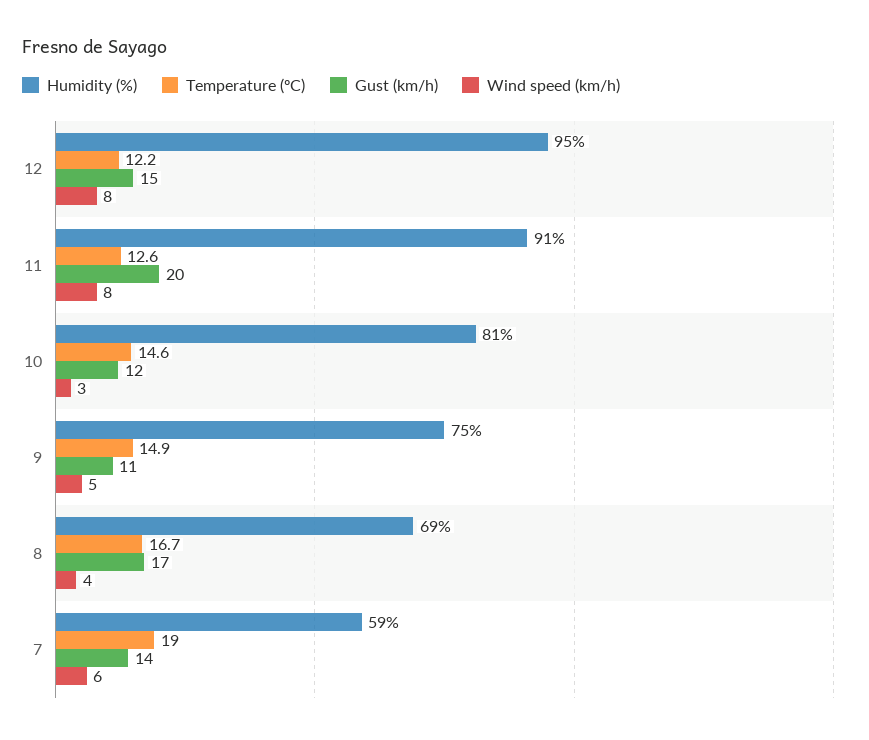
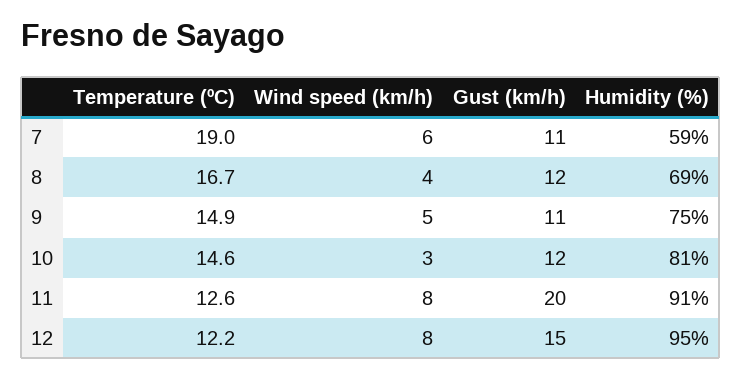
  {
    "Humidity (%)": {
      "12": 95,
      "11": 91,
      "10": 81,
      "9": 75,
      "8": 69,
      "7": 59
    },
    "Temperature (ºC)": {
      "12": 12.2,
      "11": 12.6,
      "10": 14.6,
      "9": 14.9,
      "8": 16.7,
      "7": 19
    },
    "Gust (km/h)": {
      "12": 15,
      "11": 20,
      "10": 12,
      "9": 11,
-     "8": 17,
+     "8": 12,
-     "7": 14
+     "7": 11
    },
    "Wind speed (km/h)": {
      "12": 8,
      "11": 8,
      "10": 3,
      "9": 5,
      "8": 4,
      "7": 6
    }
  }

